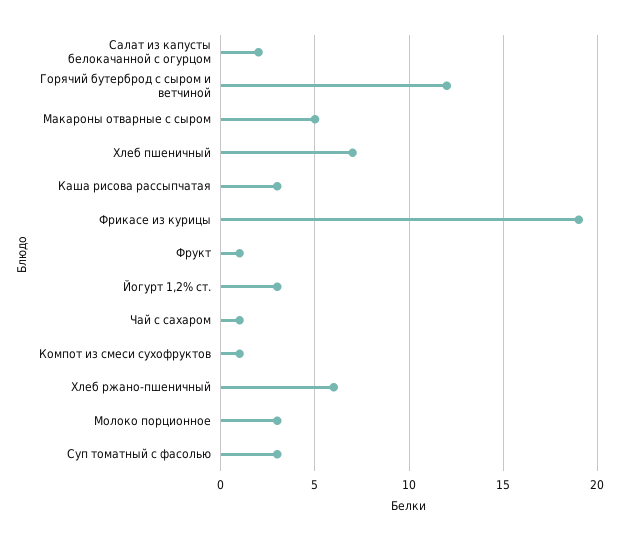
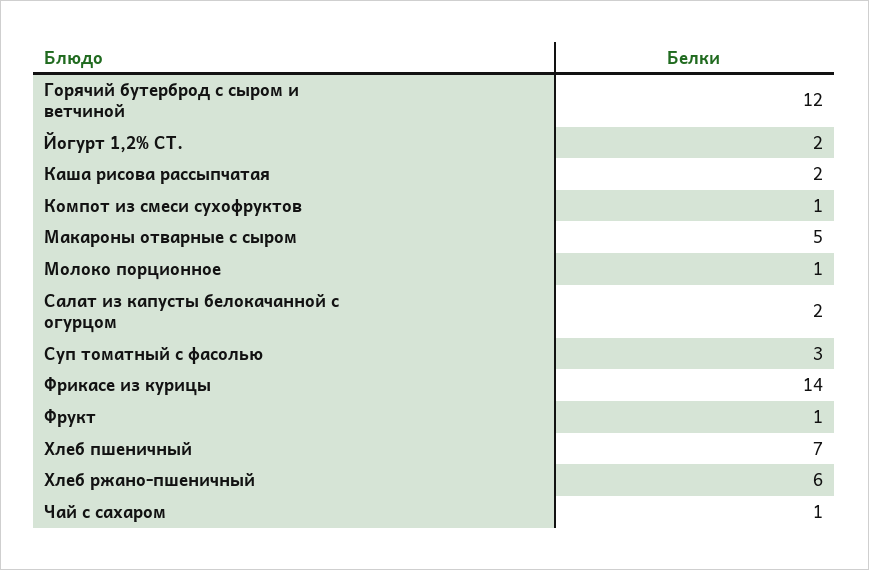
  {
    "Салат из капусты белокачанной с огурцом": 2,
    "Горячий бутерброд с сыром и ветчиной": 12,
    "Макароны отварные с сыром": 5,
    "Хлеб пшеничный": 7,
-   "Каша рисова рассыпчатая": 3,
+   "Каша рисова рассыпчатая": 2,
-   "Фрикасе из курицы": 19,
+   "Фрикасе из курицы": 14,
    "Фрукт": 1,
-   "Йогурт 1,2% ст.": 3,
+   "Йогурт 1,2% ст.": 2,
    "Чай с сахаром": 1,
    "Компот из смеси сухофруктов": 1,
    "Хлеб ржано-пшеничный": 6,
-   "Молоко порционное": 3,
+   "Молоко порционное": 1,
    "Суп томатный с фасолью": 3
  }

